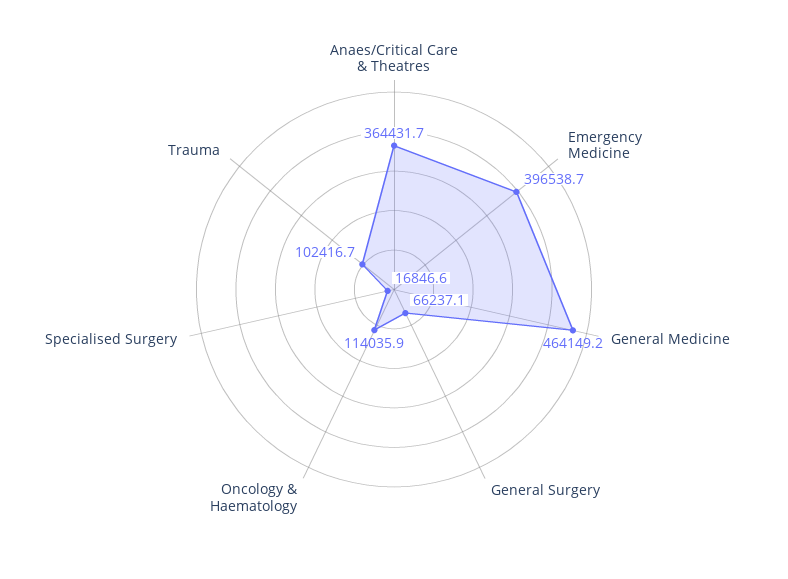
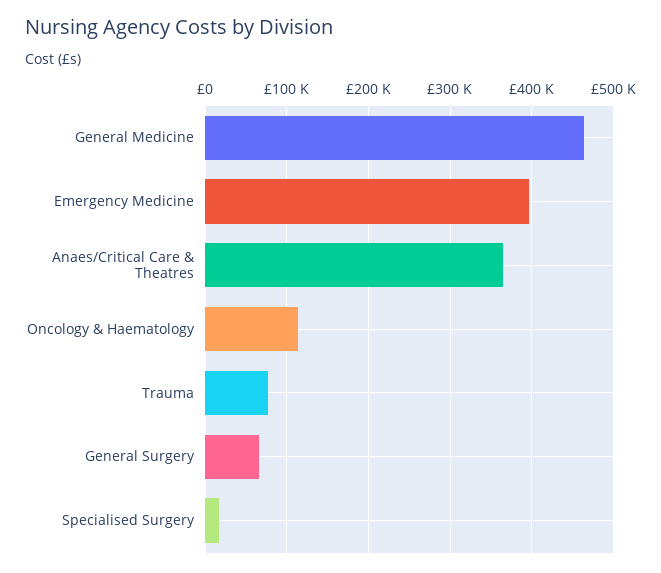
  {
    "Anaes/Critical Care & Theatres": 364431.7,
    "Emergency Medicine": 396538.7,
    "General Medicine": 464149.2,
    "General Surgery": 66237.1,
    "Oncology & Haematology": 114035.9,
    "Specialised Surgery": 16846.6,
-   "Trauma": 102416.7
+   "Trauma": 80000
  }

